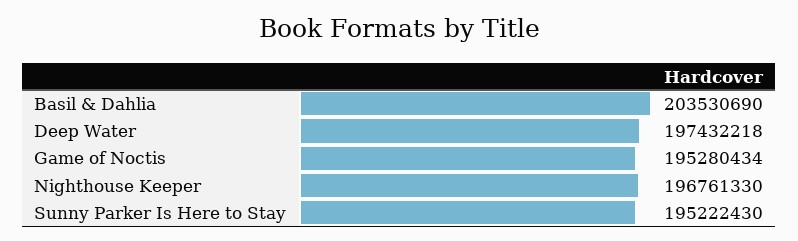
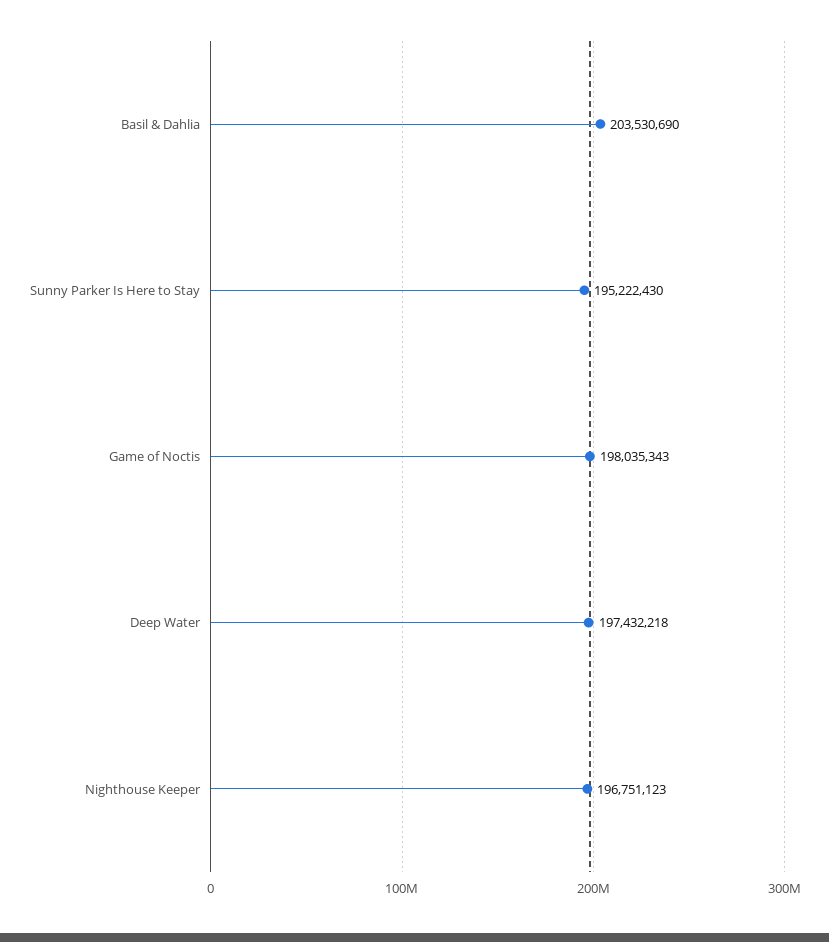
  {
    "Basil & Dahlia": 203530690,
    "Deep Water": 197432218,
-   "Game of Noctis": 195280434,
+   "Game of Noctis": 198035343,
-   "Nighthouse Keeper": 196761330,
+   "Nighthouse Keeper": 196751123,
    "Sunny Parker Is Here to Stay": 195222430
  }

